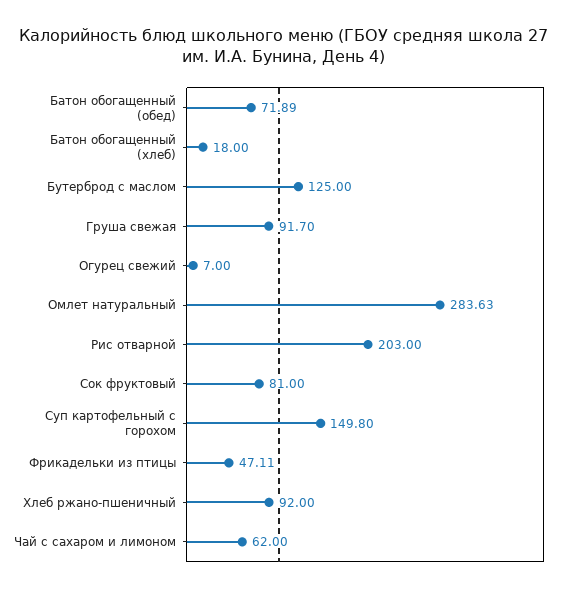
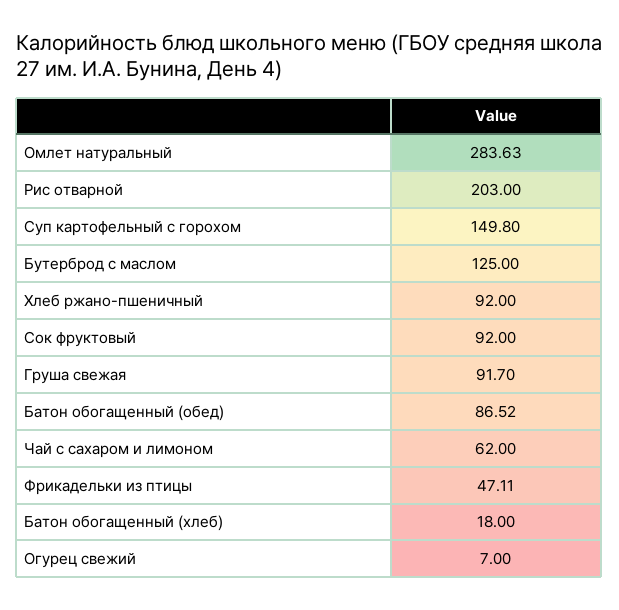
  {
-   "Батон обогащенный (обед)": 71.89,
+   "Батон обогащенный (обед)": 86.52,
    "Батон обогащенный (хлеб)": 18,
    "Бутерброд с маслом": 125,
    "Груша свежая": 91.7,
    "Огурец свежий": 7,
    "Омлет натуральный": 283.63,
    "Рис отварной": 203,
-   "Сок фруктовый": 81,
+   "Сок фруктовый": 92,
    "Суп картофельный с горохом": 149.8,
    "Фрикадельки из птицы": 47.11,
    "Хлеб ржано-пшеничный": 92,
    "Чай с сахаром и лимоном": 62
  }

